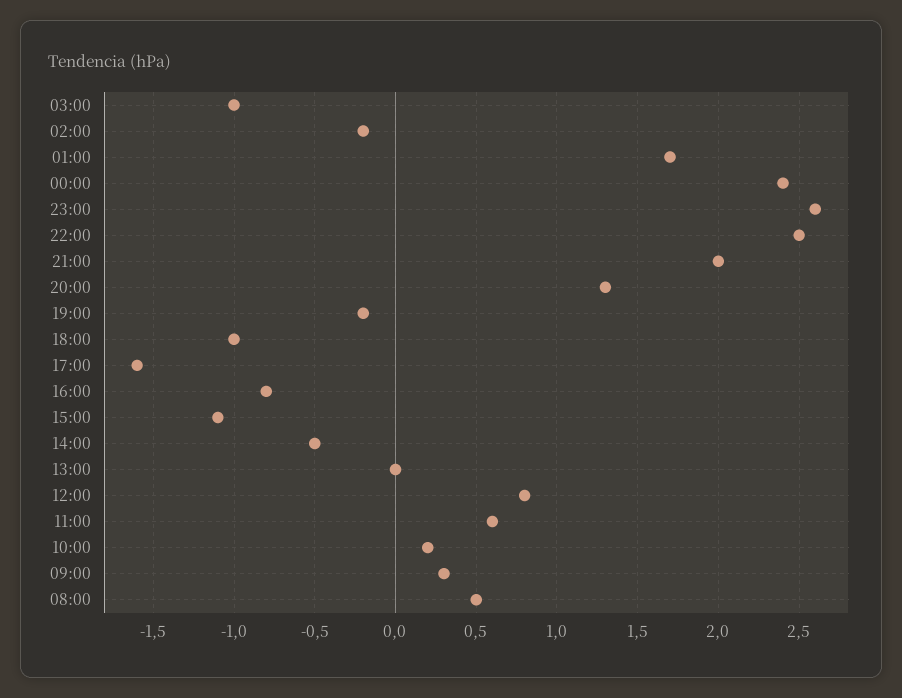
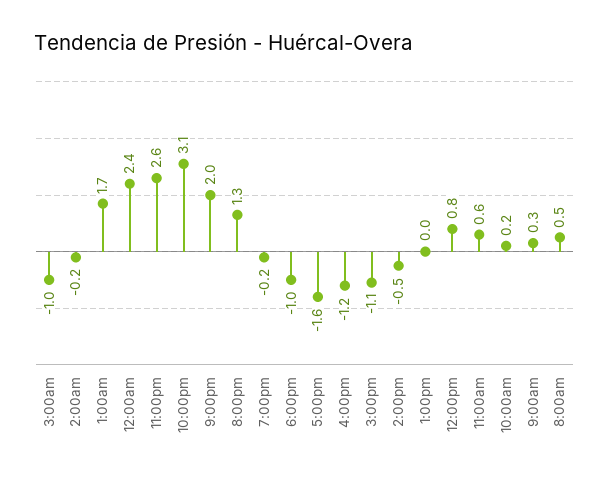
  {
    "03:00": -1,
    "02:00": -0.2,
    "01:00": 1.7,
    "00:00": 2.4,
    "23:00": 2.6,
-   "22:00": 2.5,
+   "22:00": 3.1,
    "21:00": 2,
    "20:00": 1.3,
    "19:00": -0.2,
    "18:00": -1,
    "17:00": -1.6,
-   "16:00": -0.8,
+   "16:00": -1.2,
    "15:00": -1.1,
    "14:00": -0.5,
    "13:00": 0,
    "12:00": 0.8,
    "11:00": 0.6,
    "10:00": 0.2,
    "09:00": 0.3,
    "08:00": 0.5
  }

